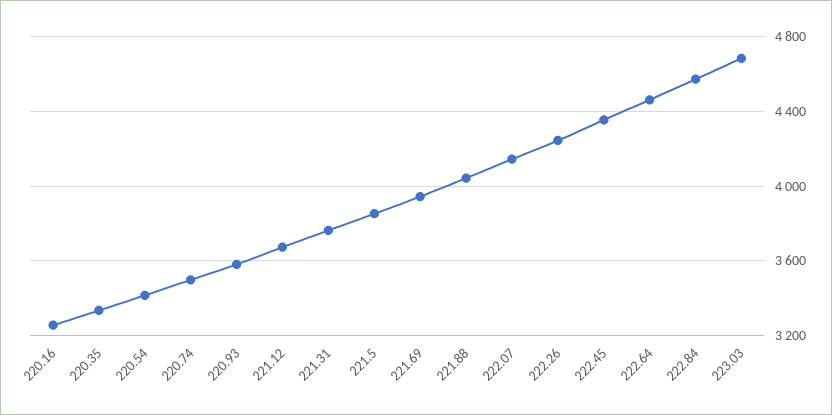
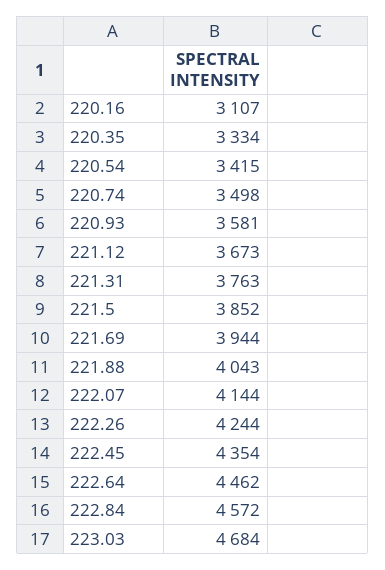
  {
-   "220.16": 3250,
+   "220.16": 3107,
    "220.35": 3334,
    "220.54": 3415,
    "220.74": 3498,
    "220.93": 3581,
    "221.12": 3673,
    "221.31": 3763,
    "221.5": 3852,
    "221.69": 3944,
    "221.88": 4043,
    "222.07": 4144,
    "222.26": 4244,
    "222.45": 4354,
    "222.64": 4462,
    "222.84": 4572,
    "223.03": 4684
  }

